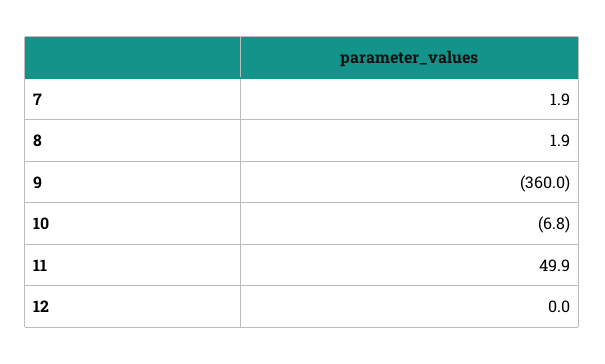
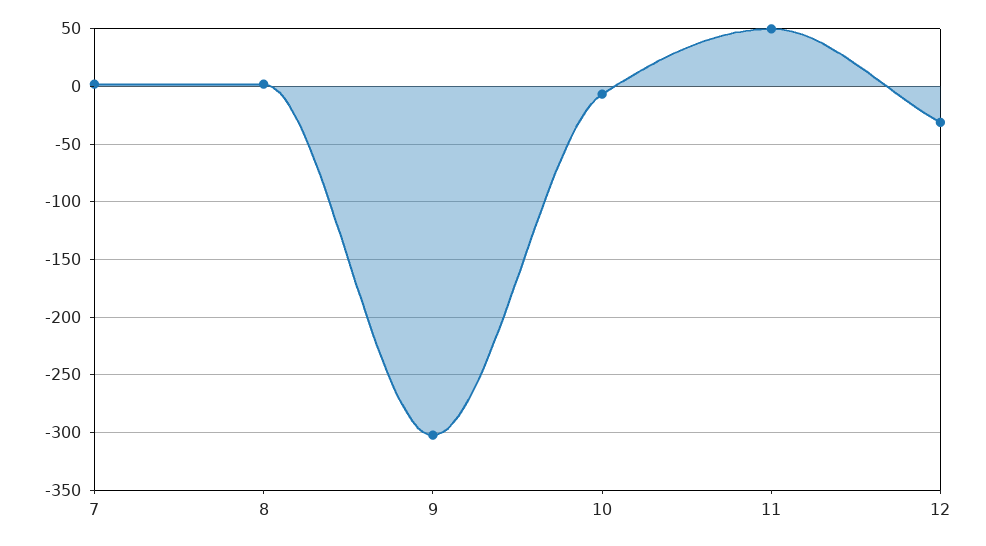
  {
    "7": 1.9,
    "8": 1.9,
-   "9": -360,
+   "9": -300,
    "10": -6.8,
    "11": 49.9,
-   "12": 0
+   "12": -30
  }

